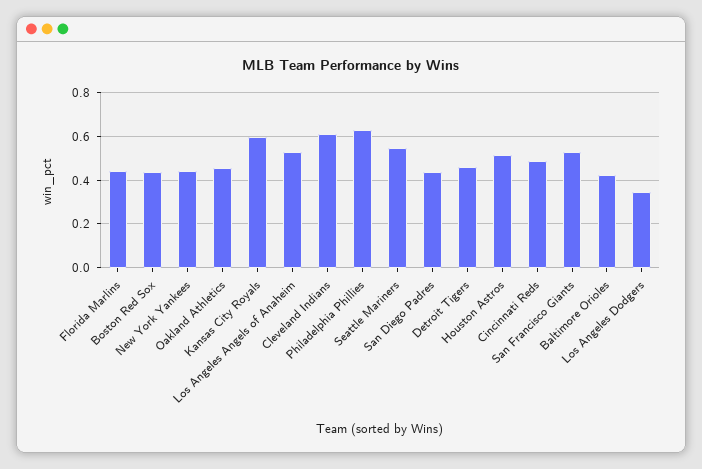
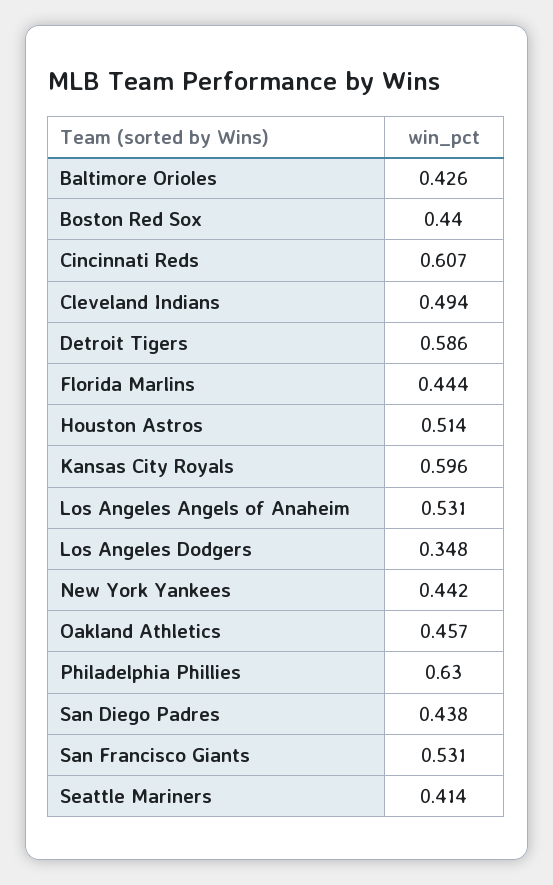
  {
    "Florida Marlins": 0.444,
    "Boston Red Sox": 0.44,
    "New York Yankees": 0.442,
    "Oakland Athletics": 0.457,
    "Kansas City Royals": 0.596,
    "Los Angeles Angels of Anaheim": 0.531,
-   "Cleveland Indians": 0.6,
+   "Cleveland Indians": 0.494,
    "Philadelphia Phillies": 0.63,
-   "Seattle Mariners": 0.55,
+   "Seattle Mariners": 0.414,
    "San Diego Padres": 0.438,
-   "Detroit Tigers": 0.45,
+   "Detroit Tigers": 0.586,
    "Houston Astros": 0.514,
-   "Cincinnati Reds": 0.5,
+   "Cincinnati Reds": 0.607,
    "San Francisco Giants": 0.531,
    "Baltimore Orioles": 0.426,
    "Los Angeles Dodgers": 0.348
  }

